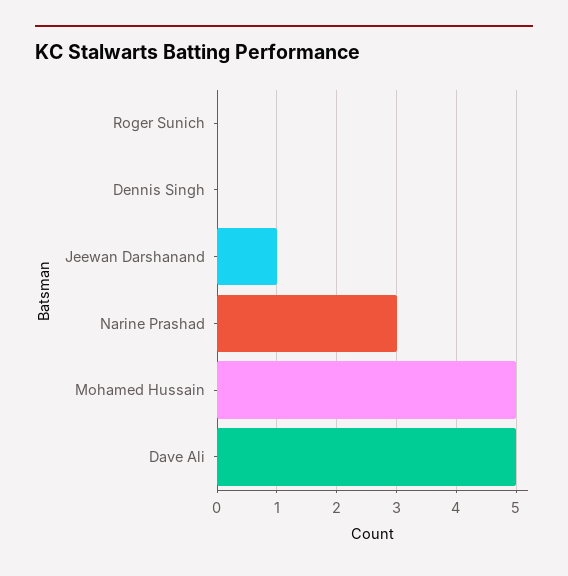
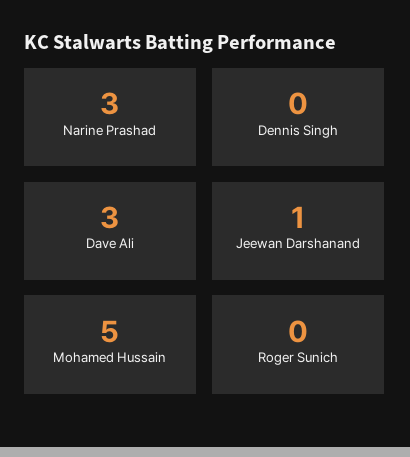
  {
    "Roger Sunich": 0,
    "Dennis Singh": 0,
    "Jeewan Darshanand": 1,
    "Narine Prashad": 3,
    "Mohamed Hussain": 5,
-   "Dave Ali": 5
+   "Dave Ali": 3
  }

